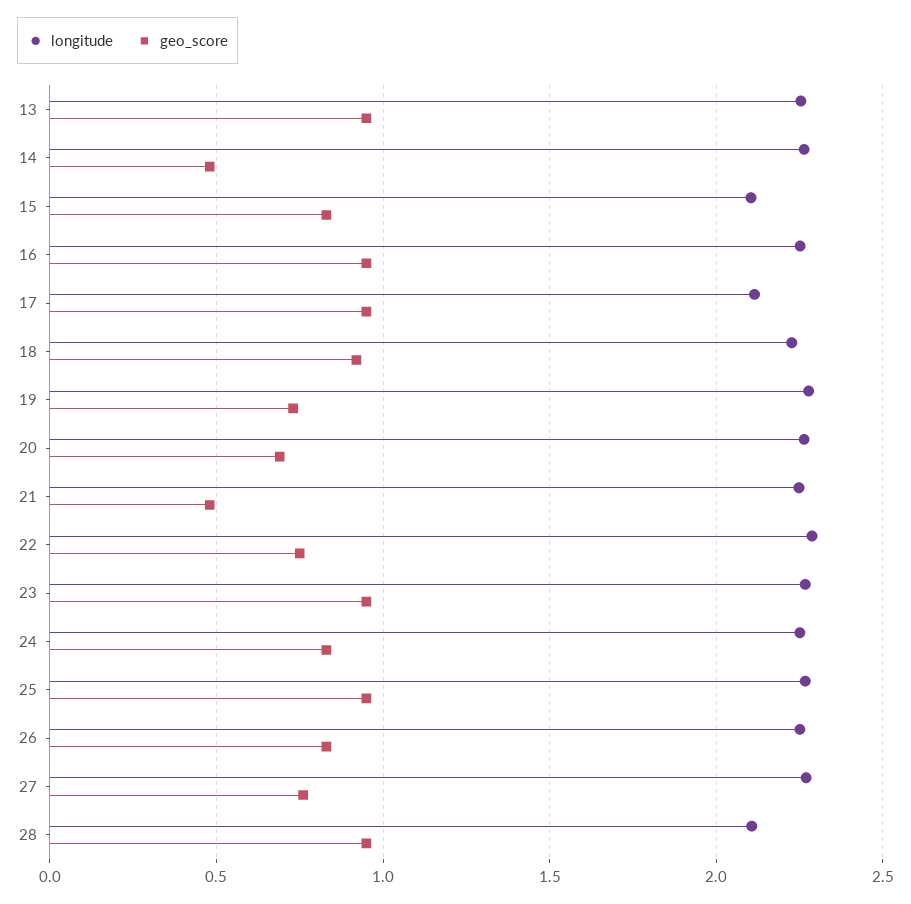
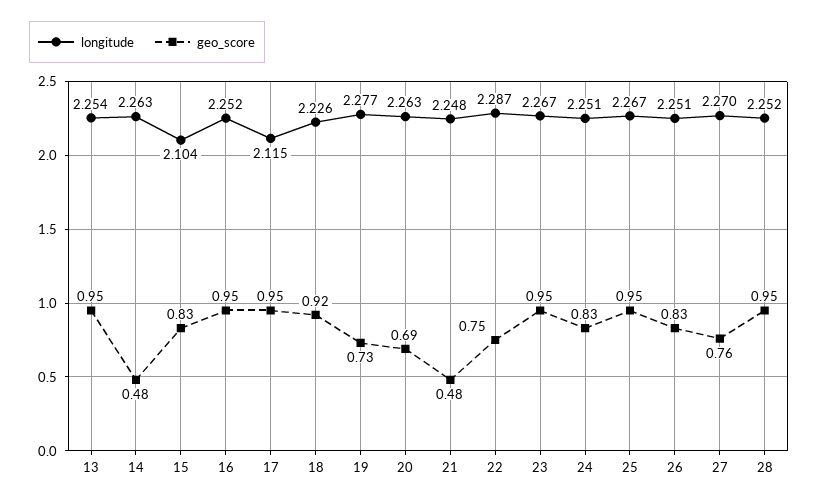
  {
    "longitude": {
      "13": 2.254,
      "14": 2.263,
      "15": 2.104,
      "16": 2.252,
      "17": 2.115,
      "18": 2.226,
      "19": 2.277,
      "20": 2.263,
      "21": 2.248,
      "22": 2.287,
      "23": 2.267,
      "24": 2.251,
      "25": 2.267,
      "26": 2.251,
      "27": 2.27,
-     "28": 2.1
+     "28": 2.252
    },
    "geo_score": {
      "13": 0.95,
      "14": 0.48,
      "15": 0.83,
      "16": 0.95,
      "17": 0.95,
      "18": 0.92,
      "19": 0.73,
      "20": 0.69,
      "21": 0.48,
      "22": 0.75,
      "23": 0.95,
      "24": 0.83,
      "25": 0.95,
      "26": 0.83,
      "27": 0.76,
      "28": 0.95
    }
  }

